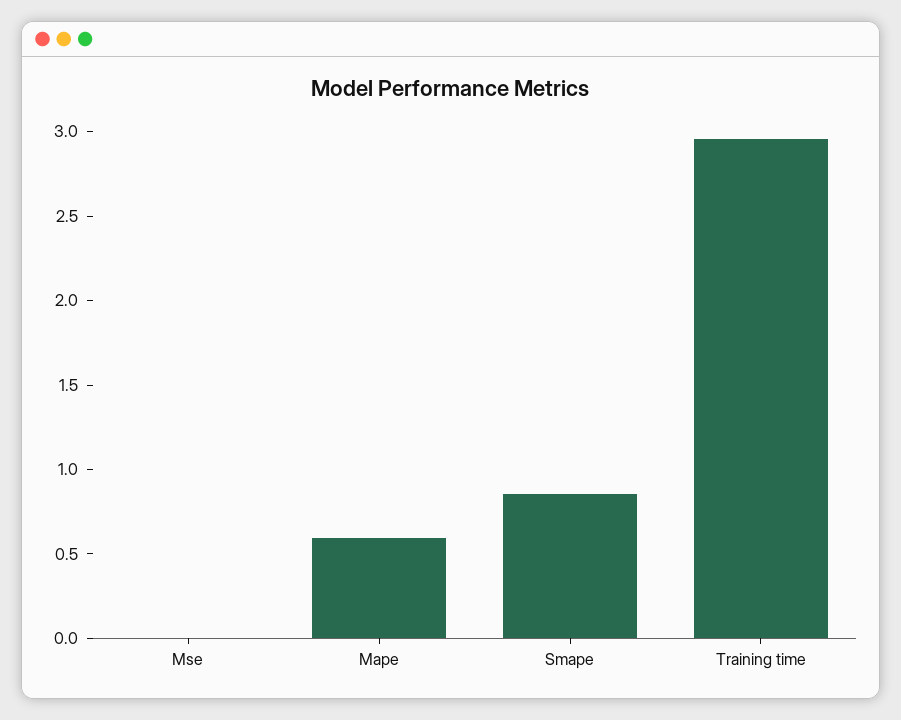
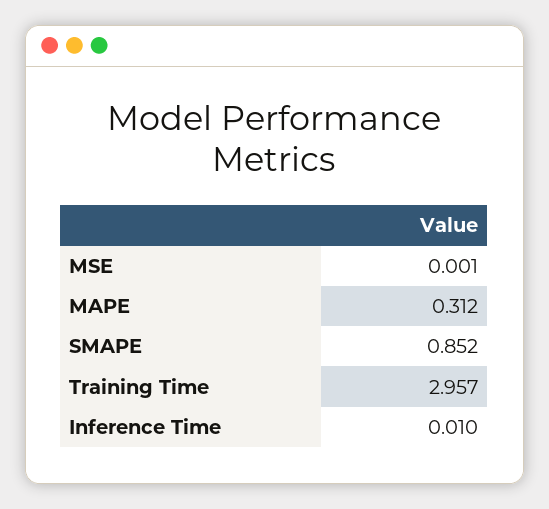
  {
    "Mse": 0.001,
-   "Mape": 0.6,
+   "Mape": 0.312,
    "Smape": 0.852,
-   "Training time": 2.957
+   "Training time": 2.957,
+   "Inference Time": 0.01
  }

